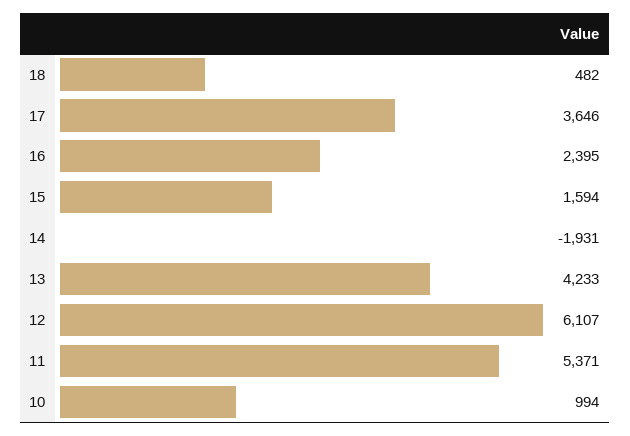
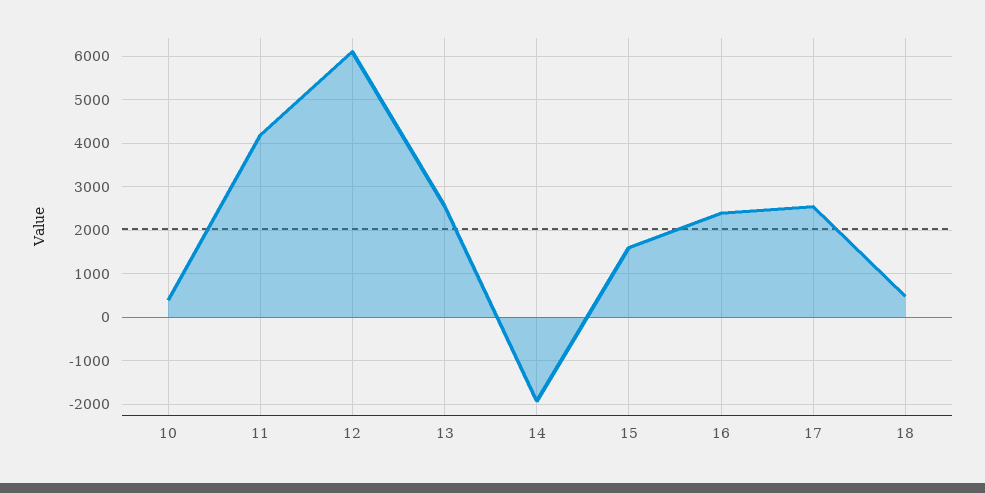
  {
    "18": 482,
-   "17": 3646,
+   "17": 2600,
    "16": 2395,
    "15": 1594,
    "14": -1931,
-   "13": 4233,
+   "13": 2600,
    "12": 6107,
-   "11": 5371,
+   "11": 4200,
-   "10": 994
+   "10": 400
  }

